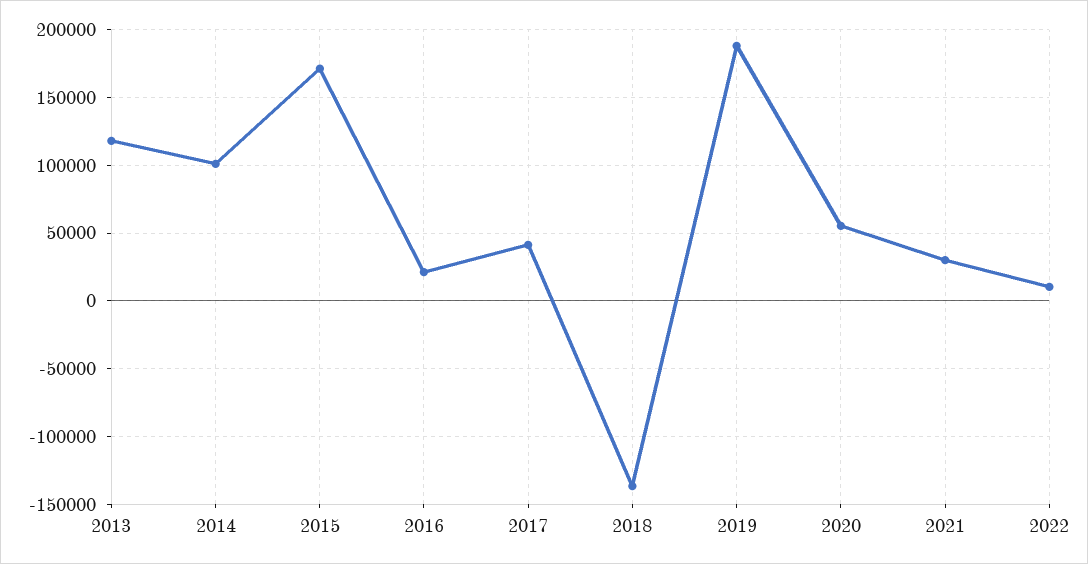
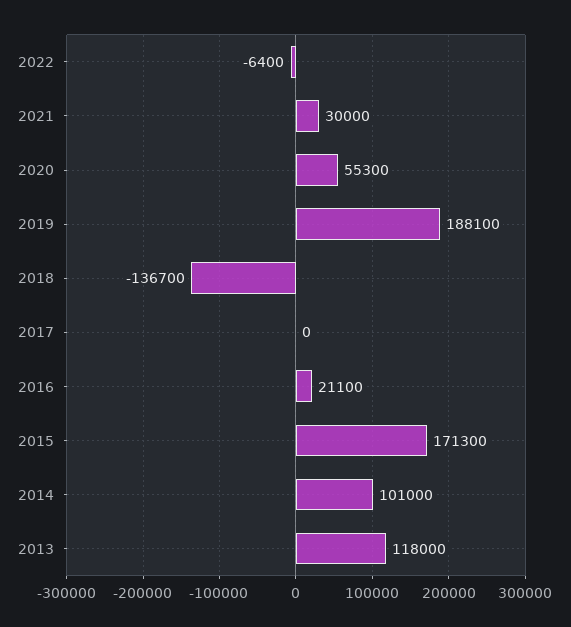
  {
    "2013": 118000,
    "2014": 101000,
    "2015": 171300,
    "2016": 21100,
-   "2017": 40000,
+   "2017": 0,
    "2018": -136700,
    "2019": 188100,
    "2020": 55300,
    "2021": 30000,
-   "2022": 10000
+   "2022": -6400
  }

